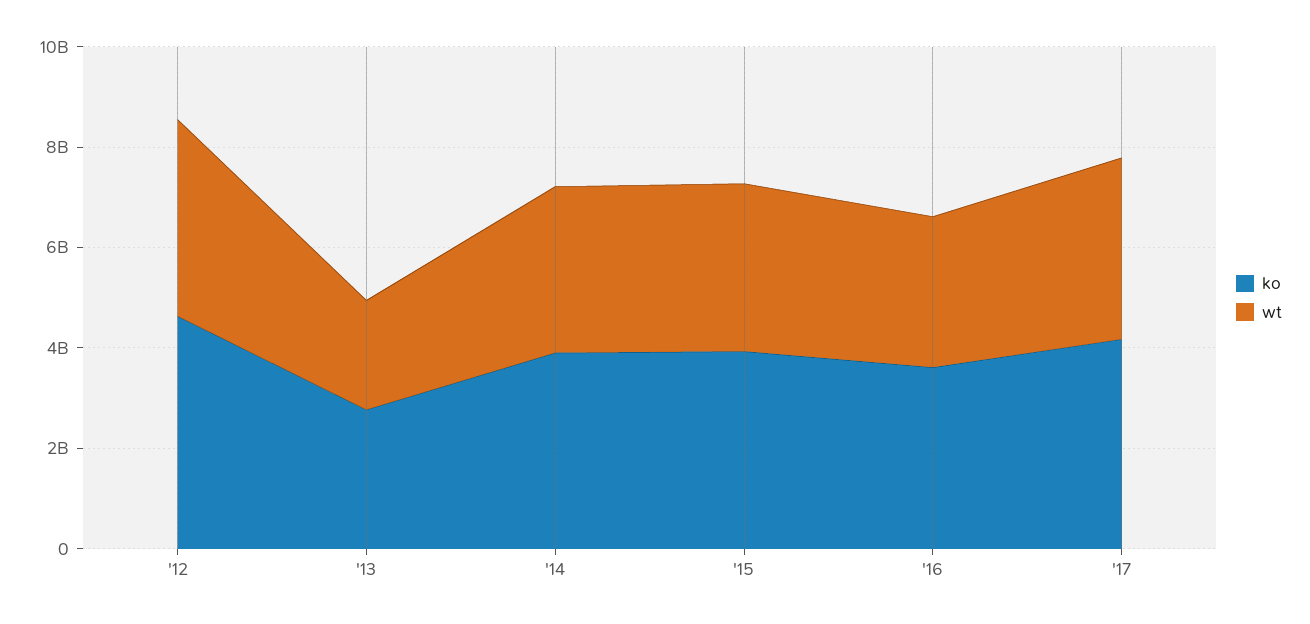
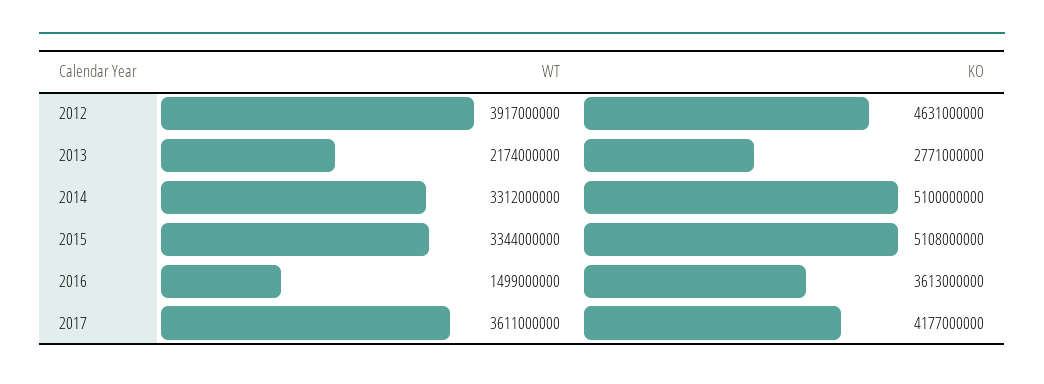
  {
    "ko": {
      "'12": 4631000000,
      "'13": 2771000000,
-     "'14": 4000000000,
+     "'14": 5100000000,
-     "'15": 4000000000,
+     "'15": 5108000000,
      "'16": 3613000000,
      "'17": 4177000000
    },
    "wt": {
      "'12": 3917000000,
      "'13": 2174000000,
      "'14": 3312000000,
      "'15": 3344000000,
-     "'16": 3000000000,
+     "'16": 1499000000,
      "'17": 3611000000
    }
  }

